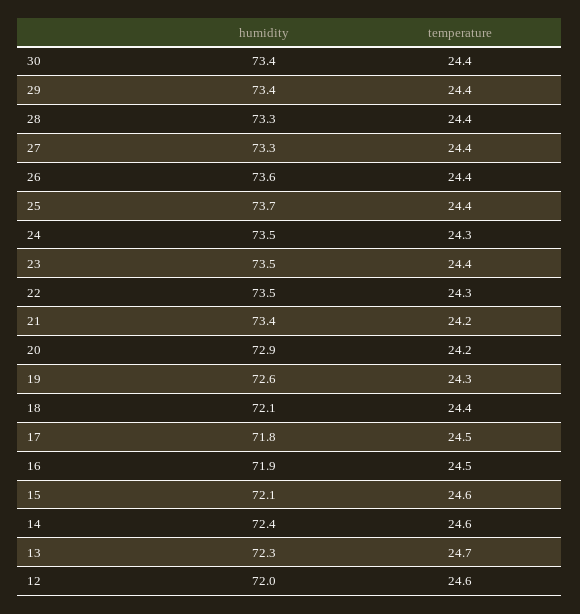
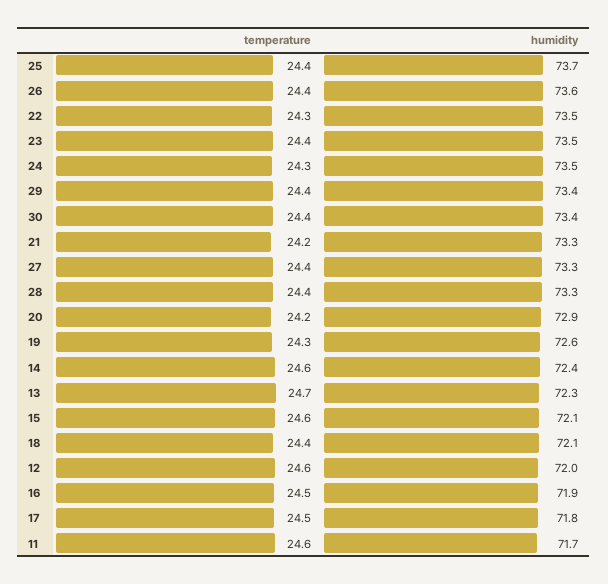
  {
    "humidity": {
      "30": 73.4,
      "29": 73.4,
      "28": 73.3,
      "27": 73.3,
      "26": 73.6,
      "25": 73.7,
      "24": 73.5,
      "23": 73.5,
      "22": 73.5,
-     "21": 73.4,
+     "21": 73.3,
      "20": 72.9,
      "19": 72.6,
      "18": 72.1,
      "17": 71.8,
      "16": 71.9,
      "15": 72.1,
      "14": 72.4,
      "13": 72.3,
-     "12": 72
+     "12": 72,
+     "11": 71.7
    },
    "temperature": {
      "30": 24.4,
      "29": 24.4,
      "28": 24.4,
      "27": 24.4,
      "26": 24.4,
      "25": 24.4,
      "24": 24.3,
      "23": 24.4,
      "22": 24.3,
      "21": 24.2,
      "20": 24.2,
      "19": 24.3,
      "18": 24.4,
      "17": 24.5,
      "16": 24.5,
      "15": 24.6,
      "14": 24.6,
      "13": 24.7,
-     "12": 24.6
+     "12": 24.6,
+     "11": 24.6
    }
  }

